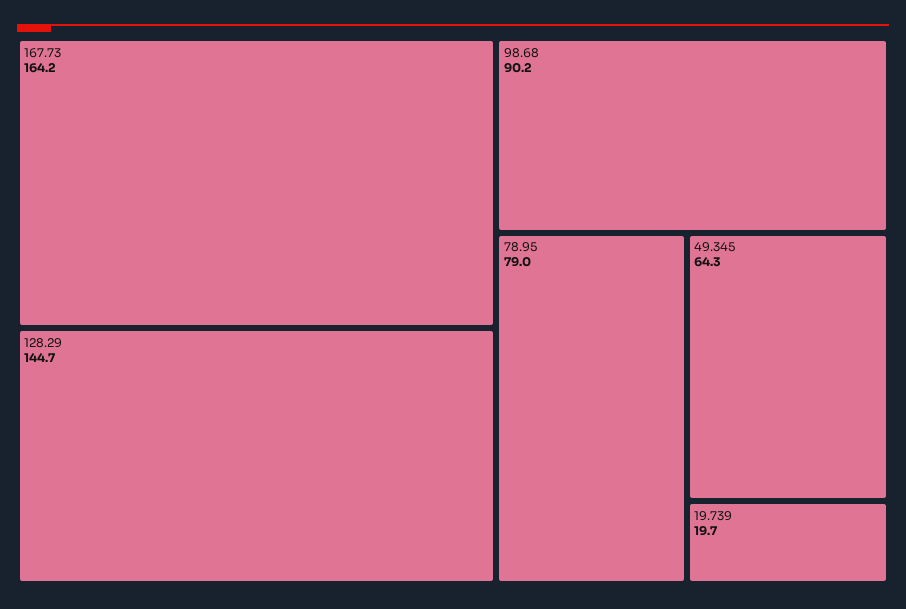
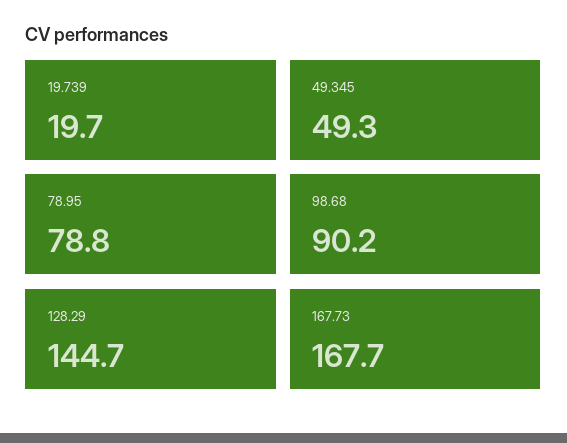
  {
-   "167.73": 164.2,
+   "167.73": 167.7,
    "128.29": 144.7,
    "98.68": 90.2,
-   "78.95": 79,
+   "78.95": 78.8,
-   "49.345": 64.3,
+   "49.345": 49.3,
    "19.739": 19.7
  }

